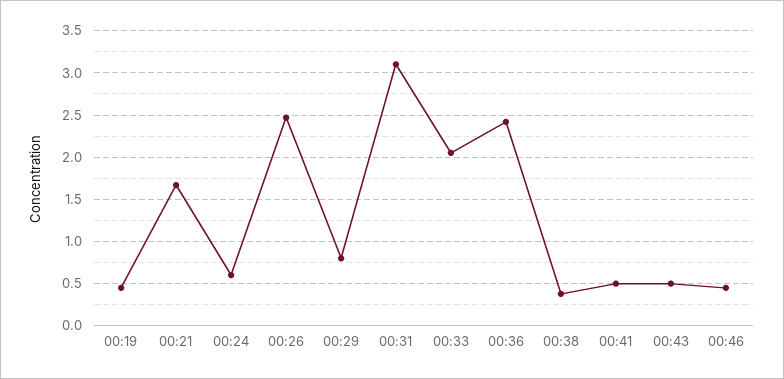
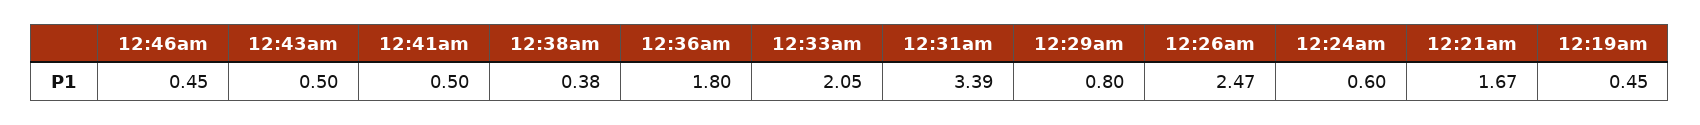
  {
    "00:19": 0.45,
    "00:21": 1.67,
    "00:24": 0.6,
    "00:26": 2.47,
    "00:29": 0.8,
-   "00:31": 3.1,
+   "00:31": 3.39,
    "00:33": 2.05,
-   "00:36": 2.4,
+   "00:36": 1.8,
    "00:38": 0.38,
    "00:41": 0.5,
    "00:43": 0.5,
    "00:46": 0.45
  }

